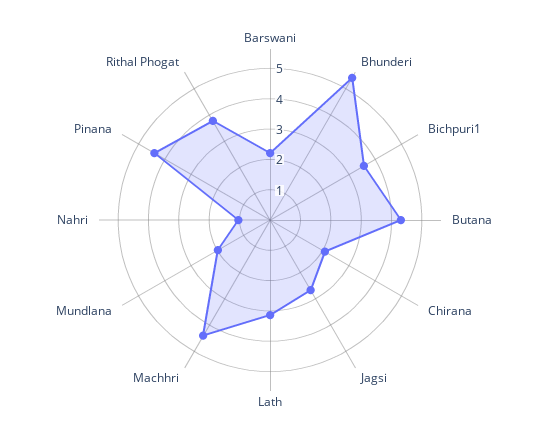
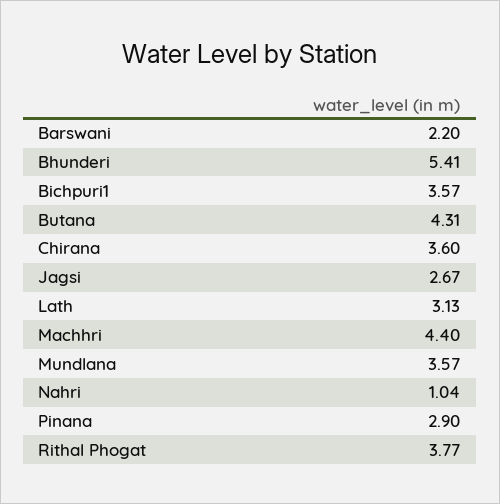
  {
    "Barswani": 2.2,
    "Bhunderi": 5.41,
    "Bichpuri1": 3.57,
    "Butana": 4.31,
-   "Chirana": 2,
+   "Chirana": 3.6,
    "Jagsi": 2.67,
    "Lath": 3.13,
    "Machhri": 4.4,
-   "Mundlana": 2,
+   "Mundlana": 3.57,
    "Nahri": 1.04,
-   "Pinana": 4.5,
+   "Pinana": 2.9,
    "Rithal Phogat": 3.77
  }

